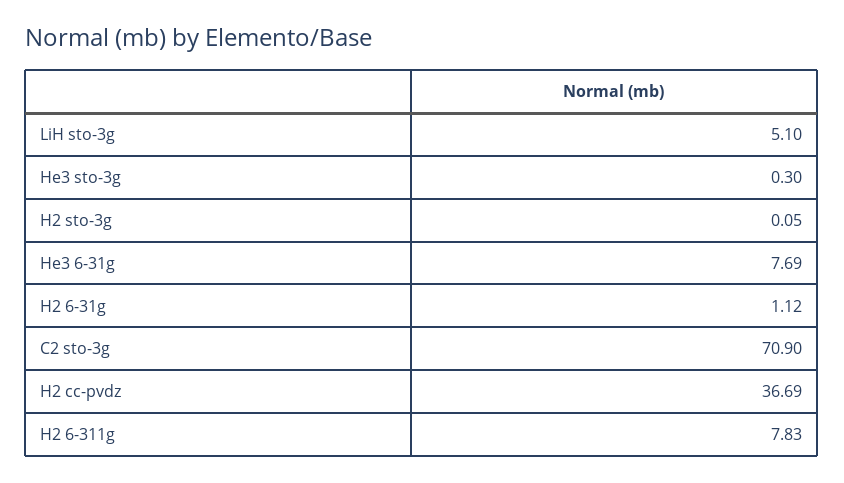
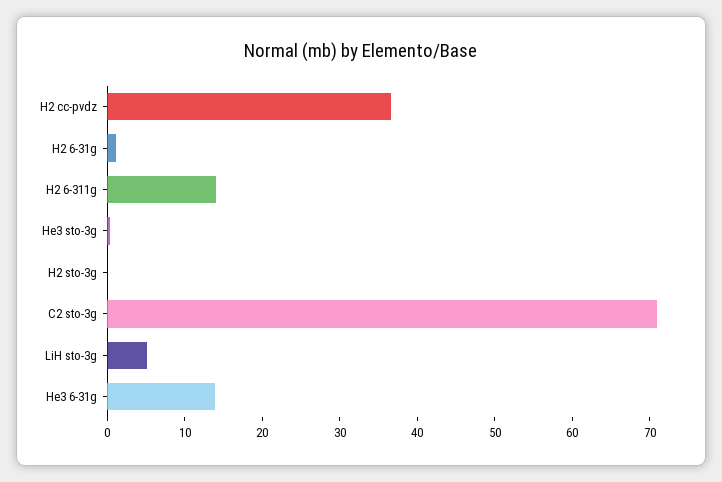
  {
    "LiH sto-3g": 5.1,
    "He3 sto-3g": 0.3,
    "H2 sto-3g": 0.05,
-   "He3 6-31g": 7.69,
+   "He3 6-31g": 14,
    "H2 6-31g": 1.12,
    "C2 sto-3g": 70.9,
    "H2 cc-pvdz": 36.69,
-   "H2 6-311g": 7.83
+   "H2 6-311g": 14
  }

